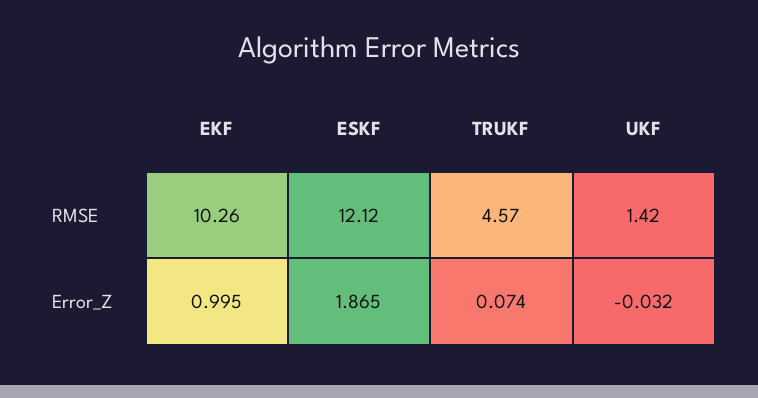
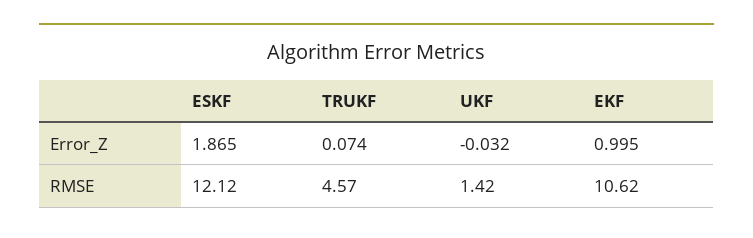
  {
    "EKF": {
-     "RMSE": 10.26,
+     "RMSE": 10.62,
      "Error_Z": 0.995
    },
    "ESKF": {
      "RMSE": 12.12,
      "Error_Z": 1.865
    },
    "TRUKF": {
      "RMSE": 4.57,
      "Error_Z": 0.074
    },
    "UKF": {
      "RMSE": 1.42,
      "Error_Z": -0.032
    }
  }

